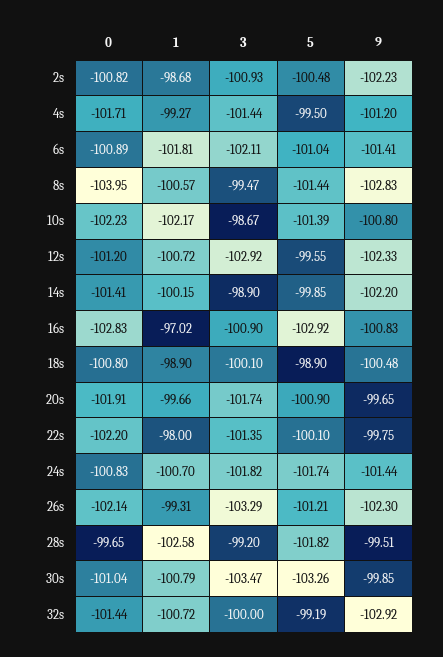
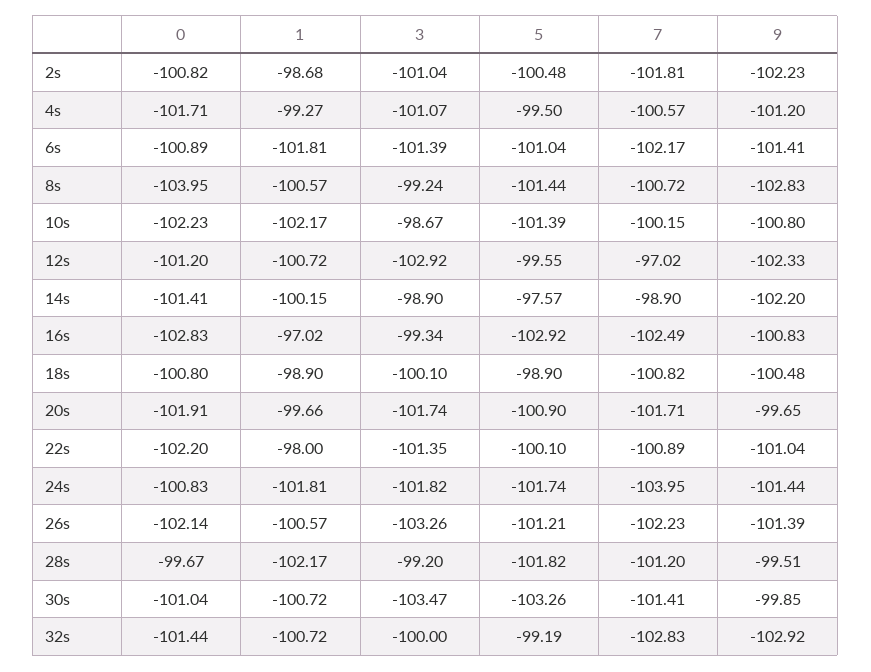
  {
    "0": {
      "2s": -100.82,
      "4s": -101.71,
      "6s": -100.89,
      "8s": -103.95,
      "10s": -102.23,
      "12s": -101.2,
      "14s": -101.41,
      "16s": -102.83,
      "18s": -100.8,
      "20s": -101.91,
      "22s": -102.2,
      "24s": -100.83,
      "26s": -102.14,
-     "28s": -99.65,
+     "28s": -99.67,
      "30s": -101.04,
      "32s": -101.44
    },
    "1": {
      "2s": -98.68,
      "4s": -99.27,
      "6s": -101.81,
      "8s": -100.57,
      "10s": -102.17,
      "12s": -100.72,
      "14s": -100.15,
      "16s": -97.02,
      "18s": -98.9,
      "20s": -99.66,
      "22s": -98,
-     "24s": -100.7,
+     "24s": -101.81,
-     "26s": -99.31,
+     "26s": -100.57,
-     "28s": -102.58,
+     "28s": -102.17,
-     "30s": -100.79,
+     "30s": -100.72,
      "32s": -100.72
    },
    "3": {
-     "2s": -100.93,
+     "2s": -101.04,
-     "4s": -101.44,
+     "4s": -101.07,
-     "6s": -102.11,
+     "6s": -101.39,
-     "8s": -99.47,
+     "8s": -99.24,
      "10s": -98.67,
      "12s": -102.92,
      "14s": -98.9,
-     "16s": -100.9,
+     "16s": -99.34,
      "18s": -100.1,
      "20s": -101.74,
      "22s": -101.35,
      "24s": -101.82,
-     "26s": -103.29,
+     "26s": -103.26,
      "28s": -99.2,
      "30s": -103.47,
      "32s": -100
    },
    "5": {
      "2s": -100.48,
      "4s": -99.5,
      "6s": -101.04,
      "8s": -101.44,
      "10s": -101.39,
      "12s": -99.55,
-     "14s": -99.85,
+     "14s": -97.57,
      "16s": -102.92,
      "18s": -98.9,
      "20s": -100.9,
      "22s": -100.1,
      "24s": -101.74,
      "26s": -101.21,
      "28s": -101.82,
      "30s": -103.26,
      "32s": -99.19
    },
    "9": {
      "2s": -102.23,
      "4s": -101.2,
      "6s": -101.41,
      "8s": -102.83,
      "10s": -100.8,
      "12s": -102.33,
      "14s": -102.2,
      "16s": -100.83,
      "18s": -100.48,
      "20s": -99.65,
-     "22s": -99.75,
+     "22s": -101.04,
      "24s": -101.44,
-     "26s": -102.3,
+     "26s": -101.39,
      "28s": -99.51,
      "30s": -99.85,
      "32s": -102.92
-   }
+   },
+   "7": {
+     "2s": -101.81,
+     "4s": -100.57,
+     "6s": -102.17,
+     "8s": -100.72,
+     "10s": -100.15,
+     "12s": -97.02,
+     "14s": -98.9,
+     "16s": -102.49,
+     "18s": -100.82,
+     "20s": -101.71,
+     "22s": -100.89,
+     "24s": -103.95,
+     "26s": -102.23,
+     "28s": -101.2,
+     "30s": -101.41,
+     "32s": -102.83
+   }
  }

